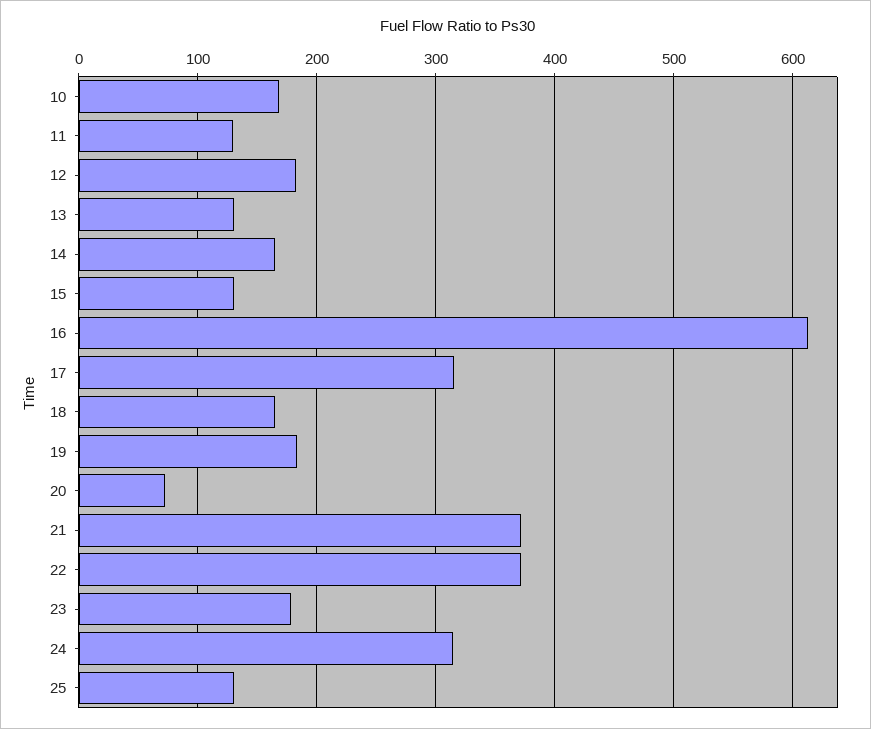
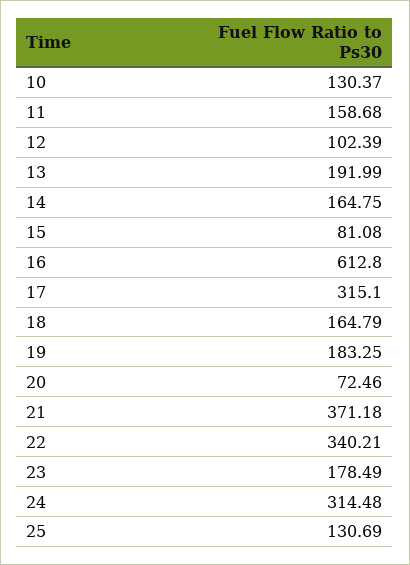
  {
-   "10": 170,
+   "10": 130.37,
-   "11": 130,
+   "11": 158.68,
-   "12": 180,
+   "12": 102.39,
-   "13": 130,
+   "13": 191.99,
    "14": 164.75,
-   "15": 130,
+   "15": 81.08,
    "16": 612.8,
    "17": 315.1,
    "18": 164.79,
    "19": 183.25,
    "20": 72.46,
    "21": 371.18,
-   "22": 370,
+   "22": 340.21,
    "23": 178.49,
    "24": 314.48,
    "25": 130.69
  }

